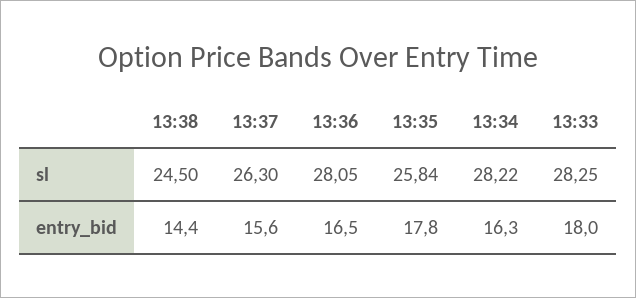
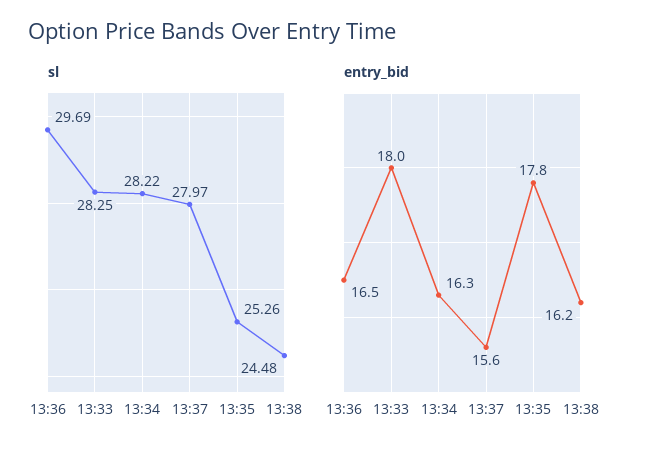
  {
    "sl": {
-     "13:38": 24.5,
+     "13:38": 24.48,
-     "13:37": 26.3,
+     "13:37": 27.97,
-     "13:36": 28.05,
+     "13:36": 29.69,
-     "13:35": 25.84,
+     "13:35": 25.26,
      "13:34": 28.22,
      "13:33": 28.25
    },
    "entry_bid": {
-     "13:38": 14.4,
+     "13:38": 16.2,
      "13:37": 15.6,
      "13:36": 16.5,
      "13:35": 17.8,
      "13:34": 16.3,
      "13:33": 18
    }
  }

